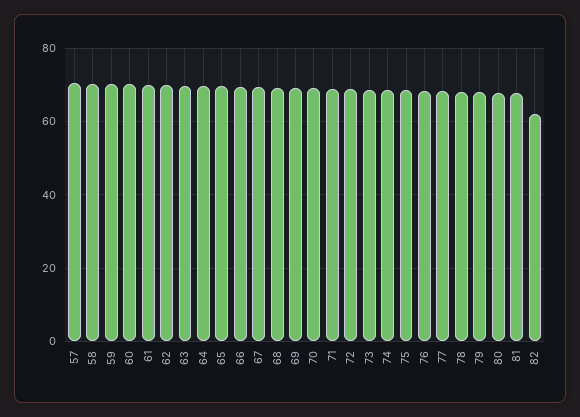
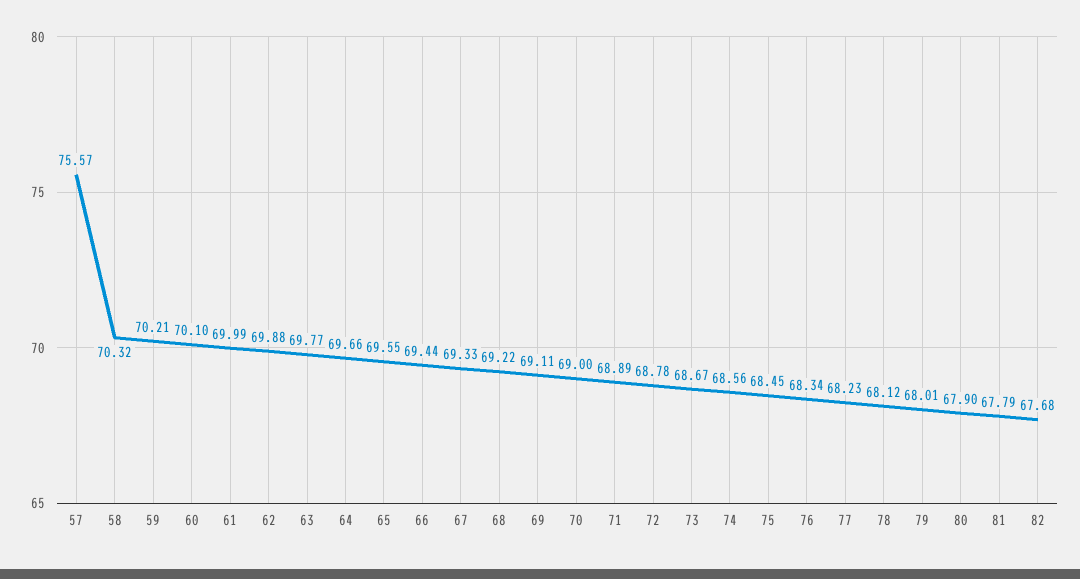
  {
-   "57": 70,
+   "57": 75.57,
    "58": 70.32,
    "59": 70.21,
    "60": 70.1,
    "61": 69.99,
    "62": 69.88,
    "63": 69.77,
    "64": 69.66,
    "65": 69.55,
    "66": 69.44,
    "67": 69.33,
    "68": 69.22,
    "69": 69.11,
    "70": 69,
    "71": 68.89,
    "72": 68.78,
    "73": 68.67,
    "74": 68.56,
    "75": 68.45,
    "76": 68.34,
    "77": 68.23,
    "78": 68.12,
    "79": 68.01,
    "80": 67.9,
    "81": 67.79,
-   "82": 62
+   "82": 67.68
  }

